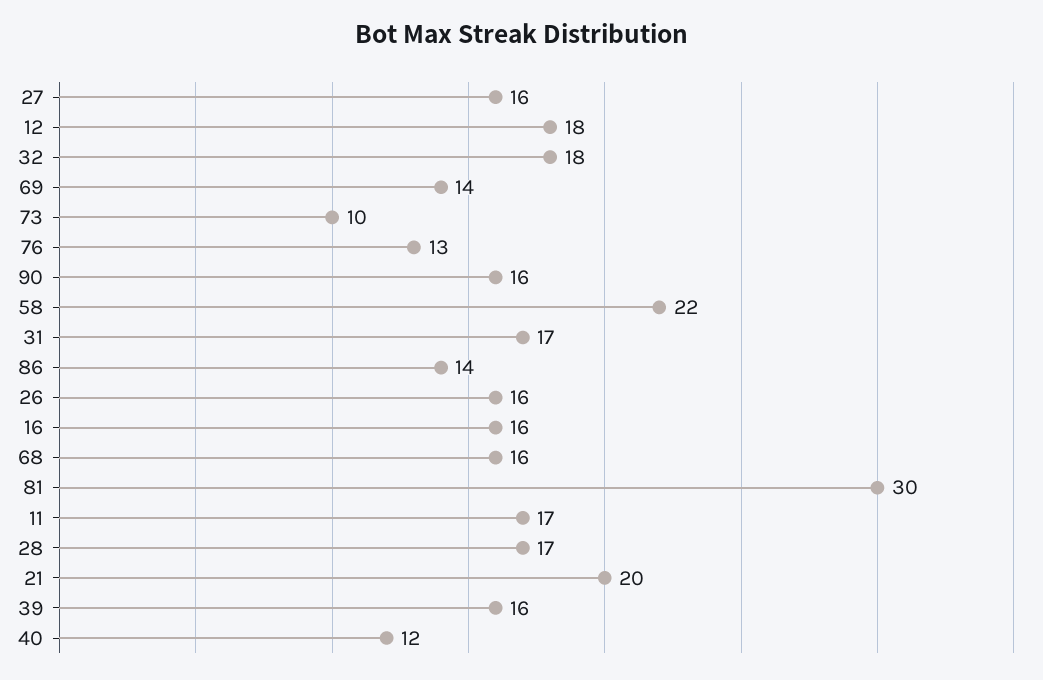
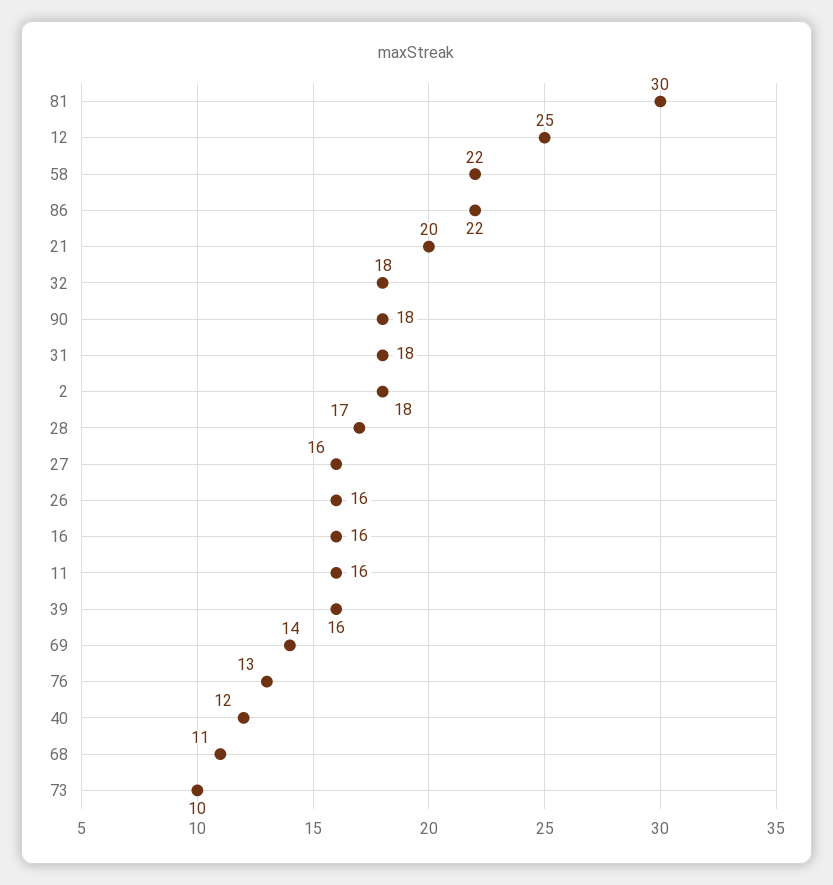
  {
    "27": 16,
-   "12": 18,
+   "12": 25,
    "32": 18,
    "69": 14,
    "73": 10,
    "76": 13,
-   "90": 16,
+   "90": 18,
    "58": 22,
-   "31": 17,
+   "31": 18,
-   "86": 14,
+   "86": 22,
    "26": 16,
    "16": 16,
-   "68": 16,
+   "68": 11,
    "81": 30,
-   "11": 17,
+   "11": 16,
    "28": 17,
    "21": 20,
    "39": 16,
-   "40": 12
+   "40": 12,
+   "2": 18
  }

